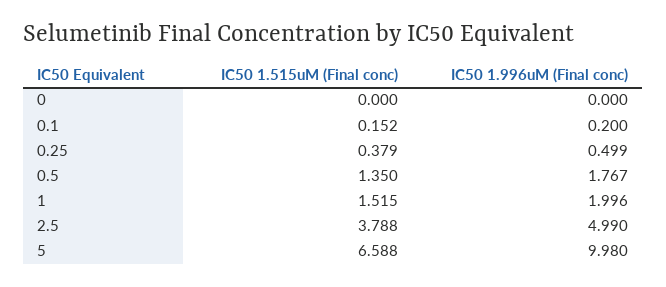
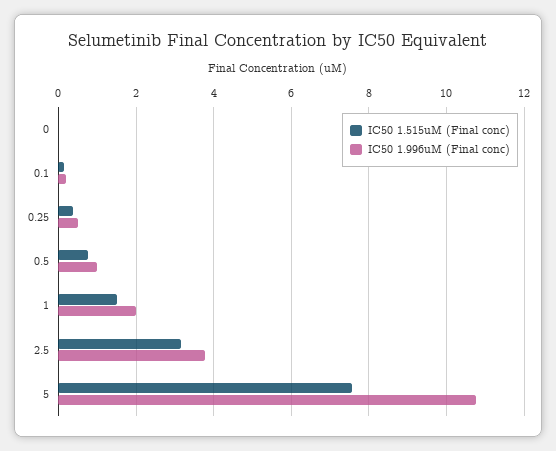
  {
    "IC50 1.515uM (Final conc)": {
      "0": 0,
      "0.1": 0.152,
      "0.25": 0.379,
-     "0.5": 1.35,
+     "0.5": 0.8,
      "1": 1.515,
-     "2.5": 3.788,
+     "2.5": 3.2,
-     "5": 6.588
+     "5": 7.6
    },
    "IC50 1.996uM (Final conc)": {
      "0": 0,
      "0.1": 0.2,
      "0.25": 0.499,
-     "0.5": 1.767,
+     "0.5": 1,
      "1": 1.996,
-     "2.5": 4.99,
+     "2.5": 3.8,
-     "5": 9.98
+     "5": 10.8
    }
  }

